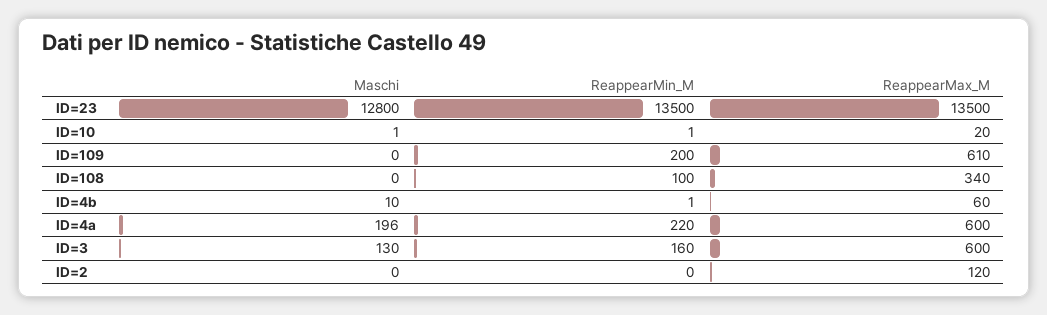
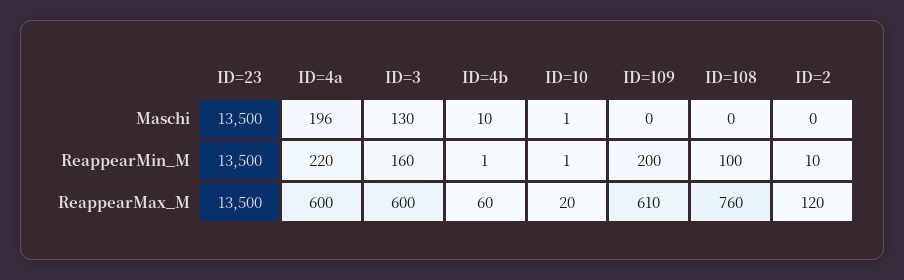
  {
    "Maschi": {
-     "ID=23": 12800,
+     "ID=23": 13500,
      "ID=10": 1,
      "ID=109": 0,
      "ID=108": 0,
      "ID=4b": 10,
      "ID=4a": 196,
      "ID=3": 130,
      "ID=2": 0
    },
    "ReappearMin_M": {
      "ID=23": 13500,
      "ID=10": 1,
      "ID=109": 200,
      "ID=108": 100,
      "ID=4b": 1,
      "ID=4a": 220,
      "ID=3": 160,
-     "ID=2": 0
+     "ID=2": 10
    },
    "ReappearMax_M": {
      "ID=23": 13500,
      "ID=10": 20,
      "ID=109": 610,
-     "ID=108": 340,
+     "ID=108": 760,
      "ID=4b": 60,
      "ID=4a": 600,
      "ID=3": 600,
      "ID=2": 120
    }
  }

